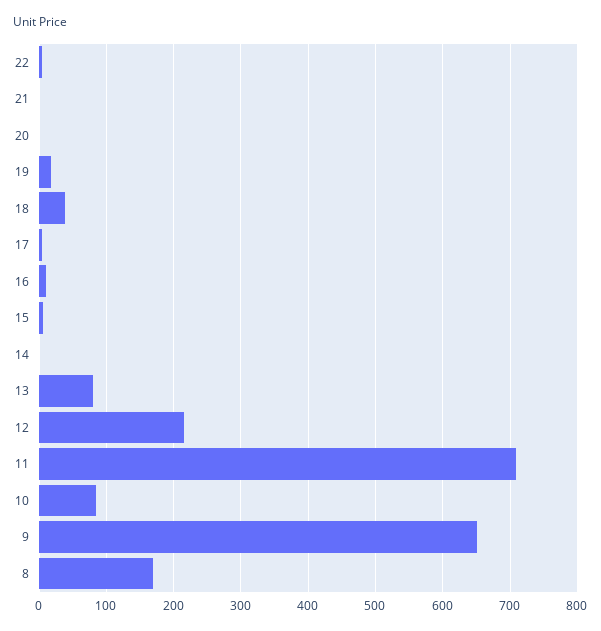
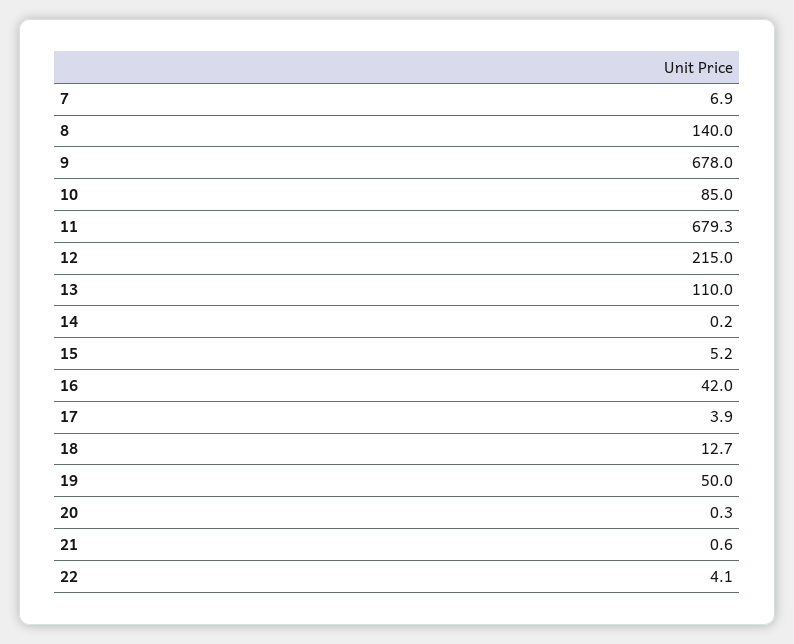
  {
    "22": 4.1,
    "21": 0.6,
    "20": 0.3,
-   "19": 20,
+   "19": 50,
-   "18": 40,
+   "18": 12.7,
    "17": 3.9,
-   "16": 10,
+   "16": 42,
    "15": 5.2,
    "14": 0.2,
-   "13": 80,
+   "13": 110,
    "12": 215,
-   "11": 710,
+   "11": 679.3,
    "10": 85,
-   "9": 650,
+   "9": 678,
-   "8": 170
+   "8": 140,
+   "7": 6.9
  }

